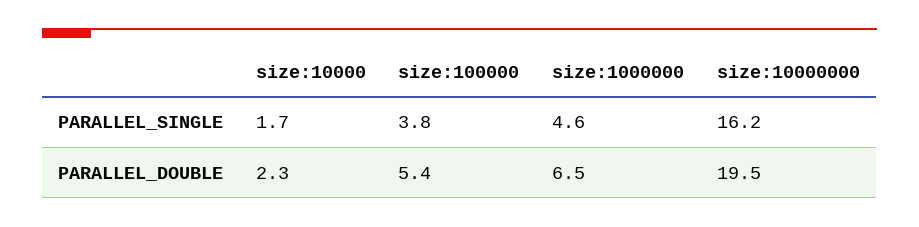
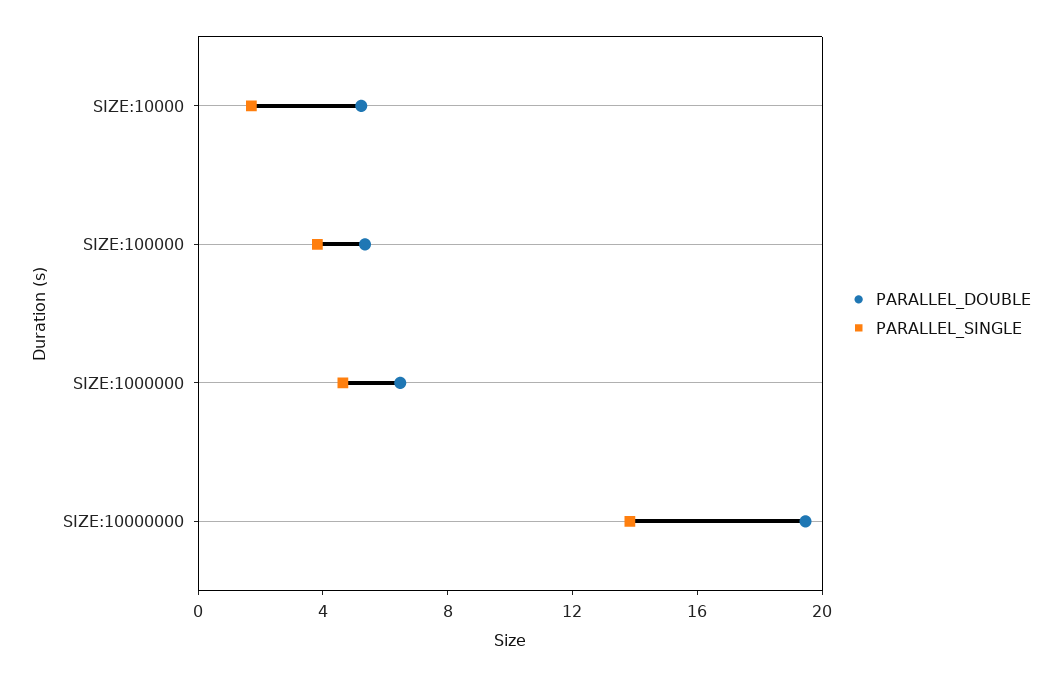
  {
    "PARALLEL_SINGLE": {
      "size:10000": 1.7,
      "size:100000": 3.8,
      "size:1000000": 4.6,
-     "size:10000000": 16.2
+     "size:10000000": 14
    },
    "PARALLEL_DOUBLE": {
-     "size:10000": 2.3,
+     "size:10000": 5,
      "size:100000": 5.4,
      "size:1000000": 6.5,
      "size:10000000": 19.5
    }
  }

